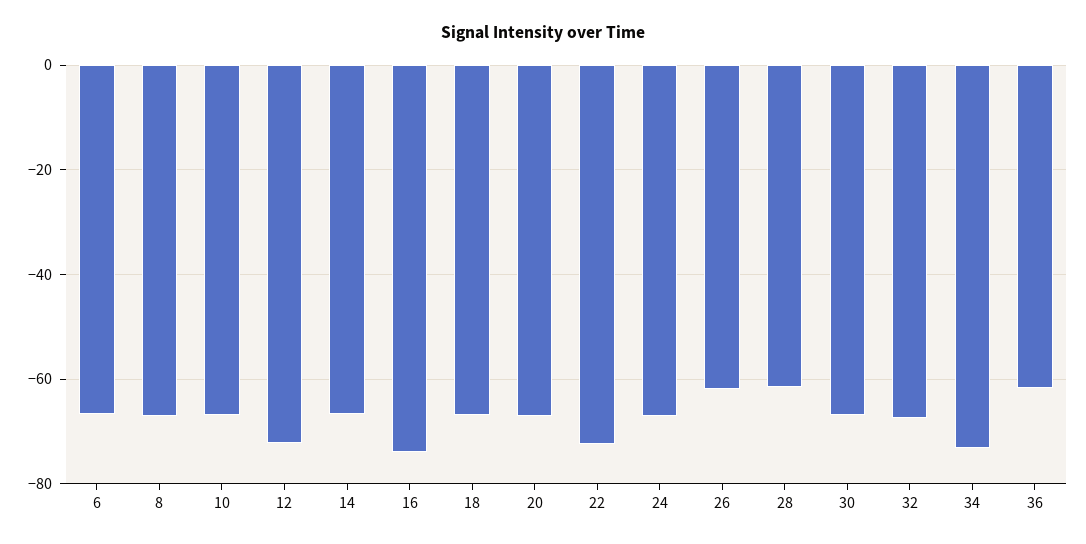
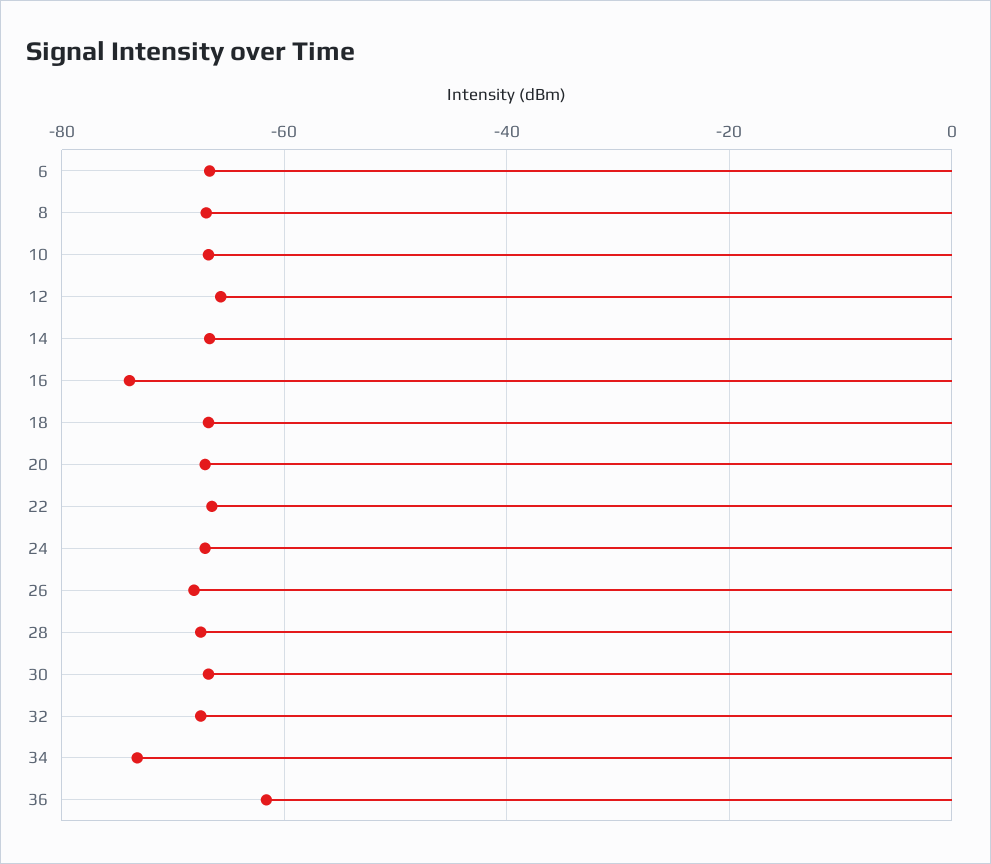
  {
    "6": -66,
    "8": -68,
    "10": -66,
-   "12": -72,
+   "12": -66,
    "14": -66,
    "16": -74,
    "18": -66,
    "20": -68,
-   "22": -72,
+   "22": -66,
    "24": -68,
-   "26": -62,
+   "26": -68,
-   "28": -62,
+   "28": -68,
    "30": -66,
    "32": -68,
    "34": -74,
    "36": -62
  }

